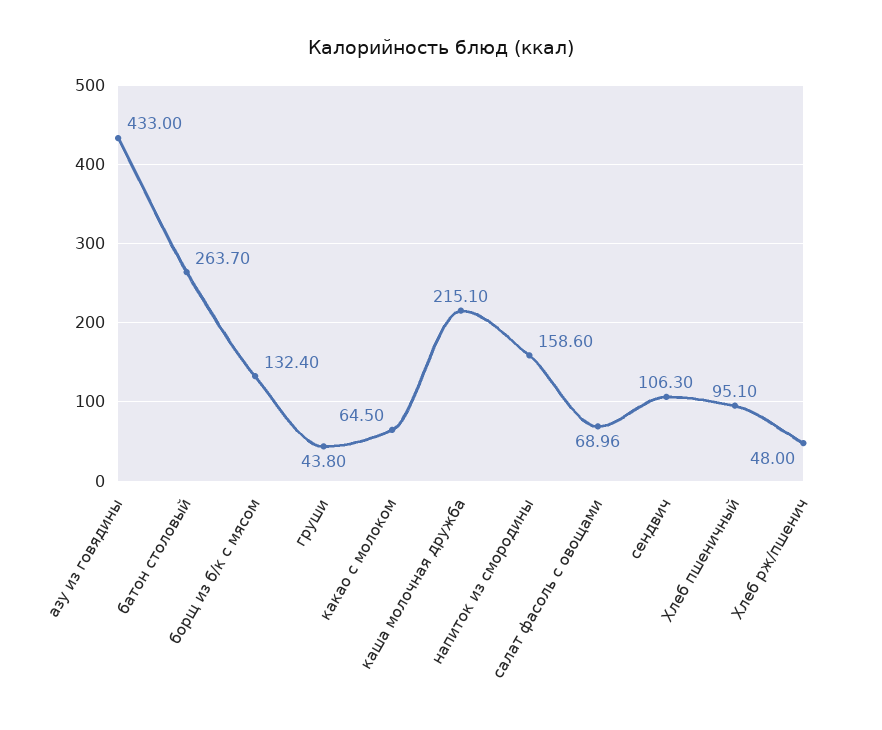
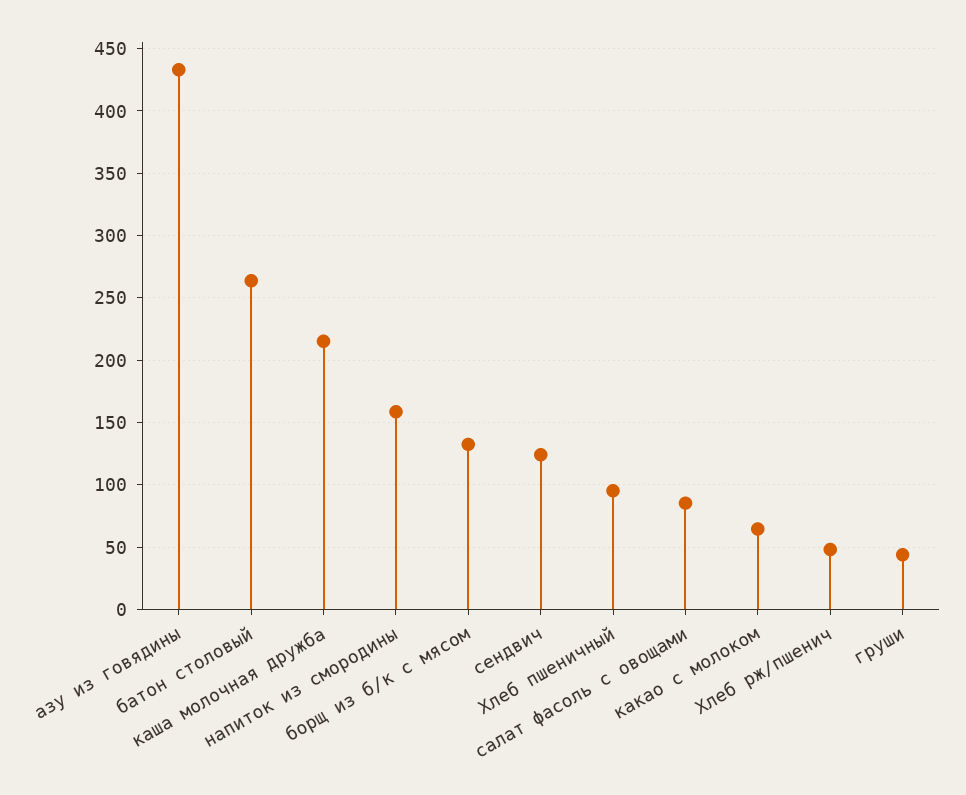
  {
    "азу из говядины": 433,
    "батон столовый": 263.7,
    "борщ из б/к с мясом": 132.4,
    "груши": 43.8,
    "какао с молоком": 64.5,
    "каша молочная дружба": 215.1,
    "напиток из смородины": 158.6,
-   "салат фасоль с овощами": 68.96,
+   "салат фасоль с овощами": 85,
-   "сендвич": 106.3,
+   "сендвич": 125,
    "Хлеб пшеничный": 95.1,
    "Хлеб рж/пшенич": 48
  }

